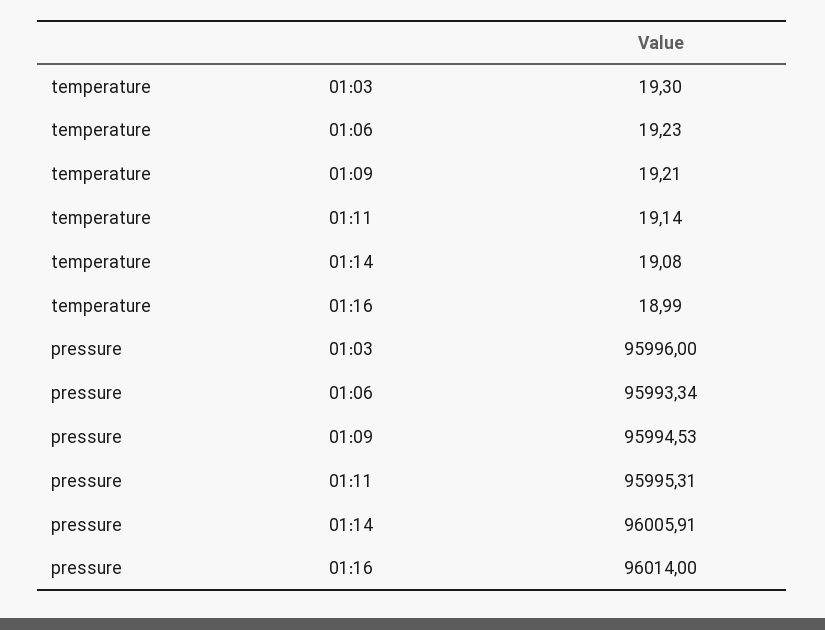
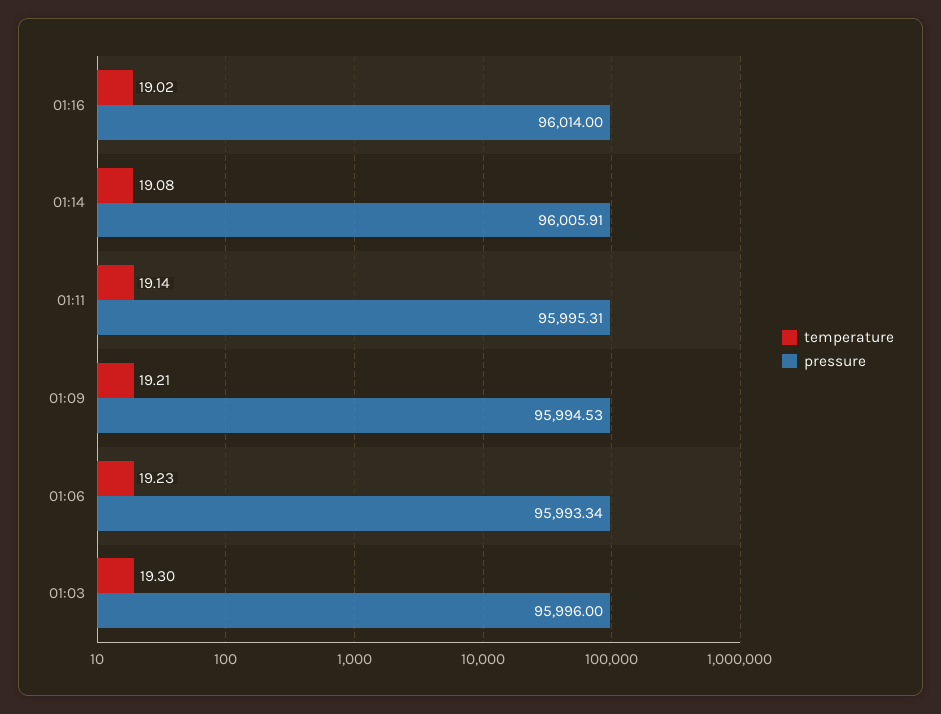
  {
    "temperature": {
      "01:03": 19.3,
      "01:06": 19.23,
      "01:09": 19.21,
      "01:11": 19.14,
      "01:14": 19.08,
-     "01:16": 18.99
+     "01:16": 19.02
    },
    "pressure": {
      "01:03": 95996,
      "01:06": 95993.34,
      "01:09": 95994.53,
      "01:11": 95995.31,
      "01:14": 96005.91,
      "01:16": 96014
    }
  }

